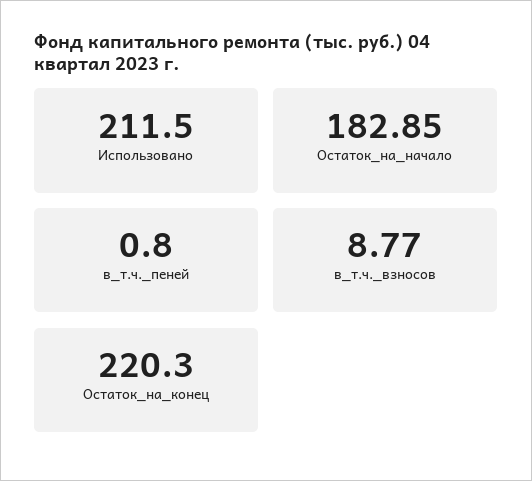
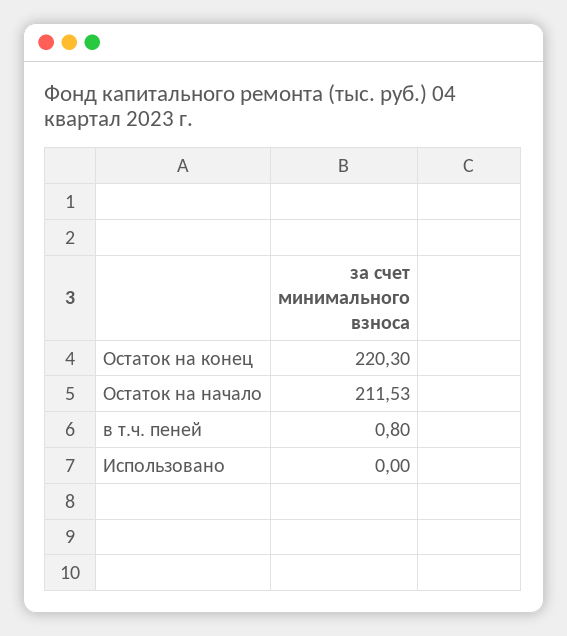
  {
-   "Использовано": 211.5,
+   "Использовано": 0,
-   "Остаток_на_начало": 182.85,
+   "Остаток_на_начало": 211.53,
    "в_т.ч._пеней": 0.8,
-   "в_т.ч._взносов": 8.77,
    "Остаток_на_конец": 220.3
  }

